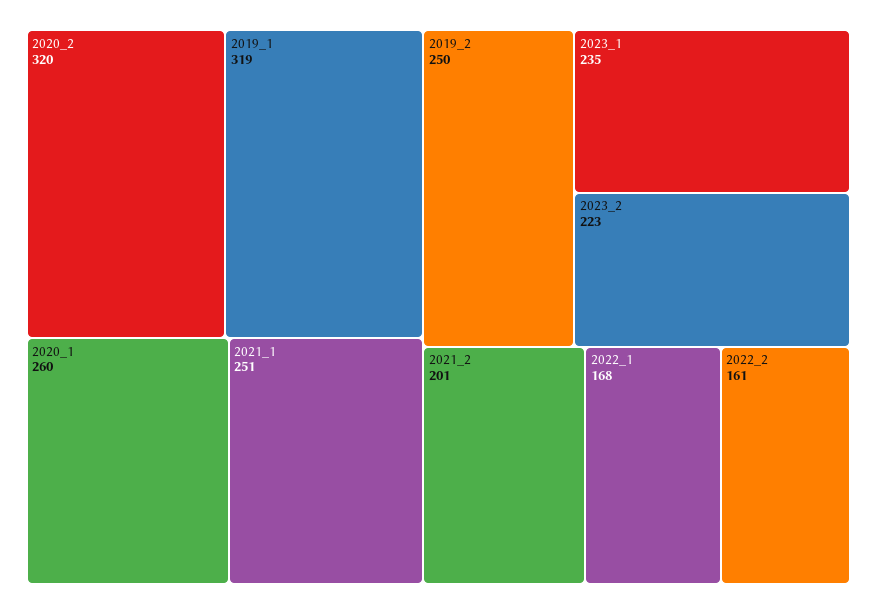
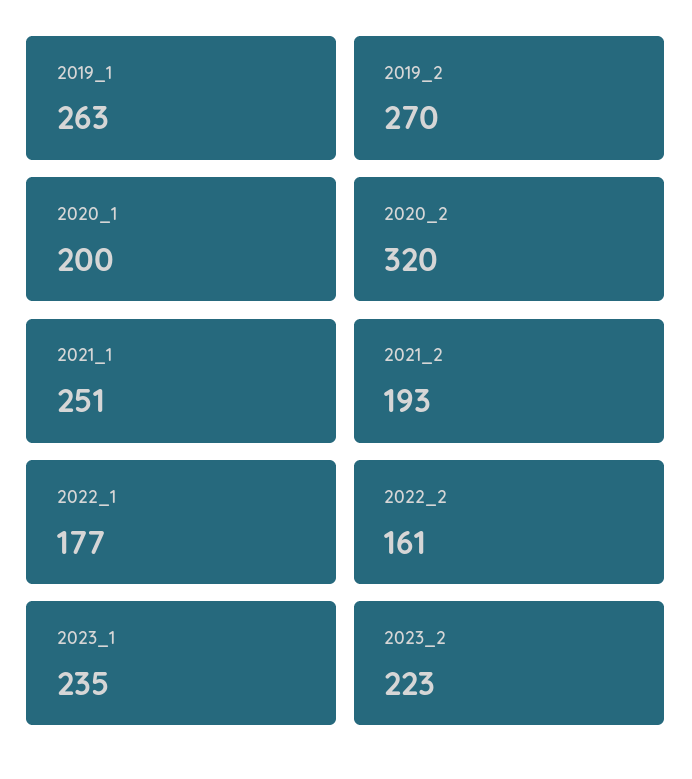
  {
    "2020_2": 320,
-   "2019_1": 319,
+   "2019_1": 263,
-   "2020_1": 260,
+   "2020_1": 200,
    "2021_1": 251,
-   "2019_2": 250,
+   "2019_2": 270,
    "2023_1": 235,
    "2023_2": 223,
-   "2021_2": 201,
+   "2021_2": 193,
-   "2022_1": 168,
+   "2022_1": 177,
    "2022_2": 161
  }

